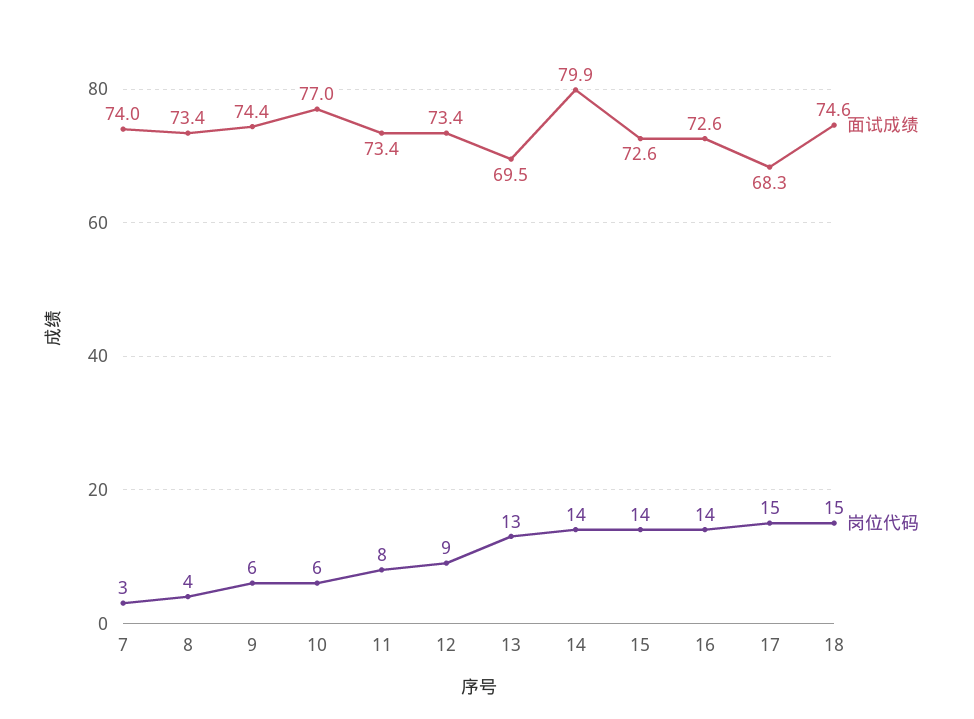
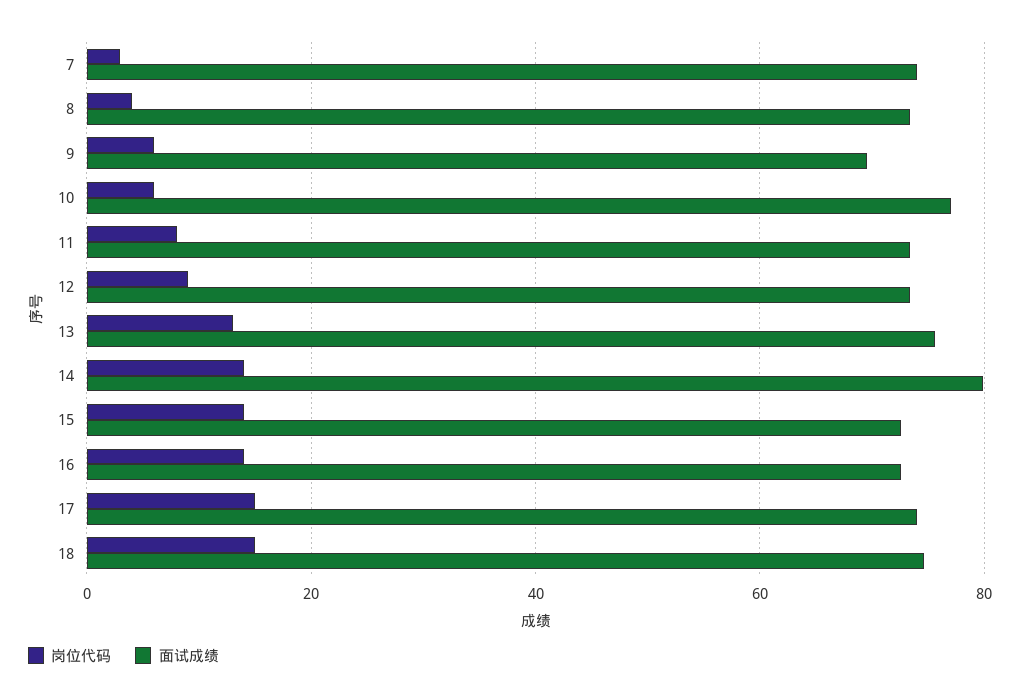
  {
    "面试成绩": {
      "7": 74,
      "8": 73.4,
-     "9": 74.4,
+     "9": 70,
      "10": 77,
      "11": 73.4,
      "12": 73.4,
-     "13": 69.5,
+     "13": 76,
      "14": 79.9,
      "15": 72.6,
      "16": 72.6,
-     "17": 68.3,
+     "17": 74,
      "18": 74.6
    },
    "岗位代码": {
      "7": 3,
      "8": 4,
      "9": 6,
      "10": 6,
      "11": 8,
      "12": 9,
      "13": 13,
      "14": 14,
      "15": 14,
      "16": 14,
      "17": 15,
      "18": 15
    }
  }

